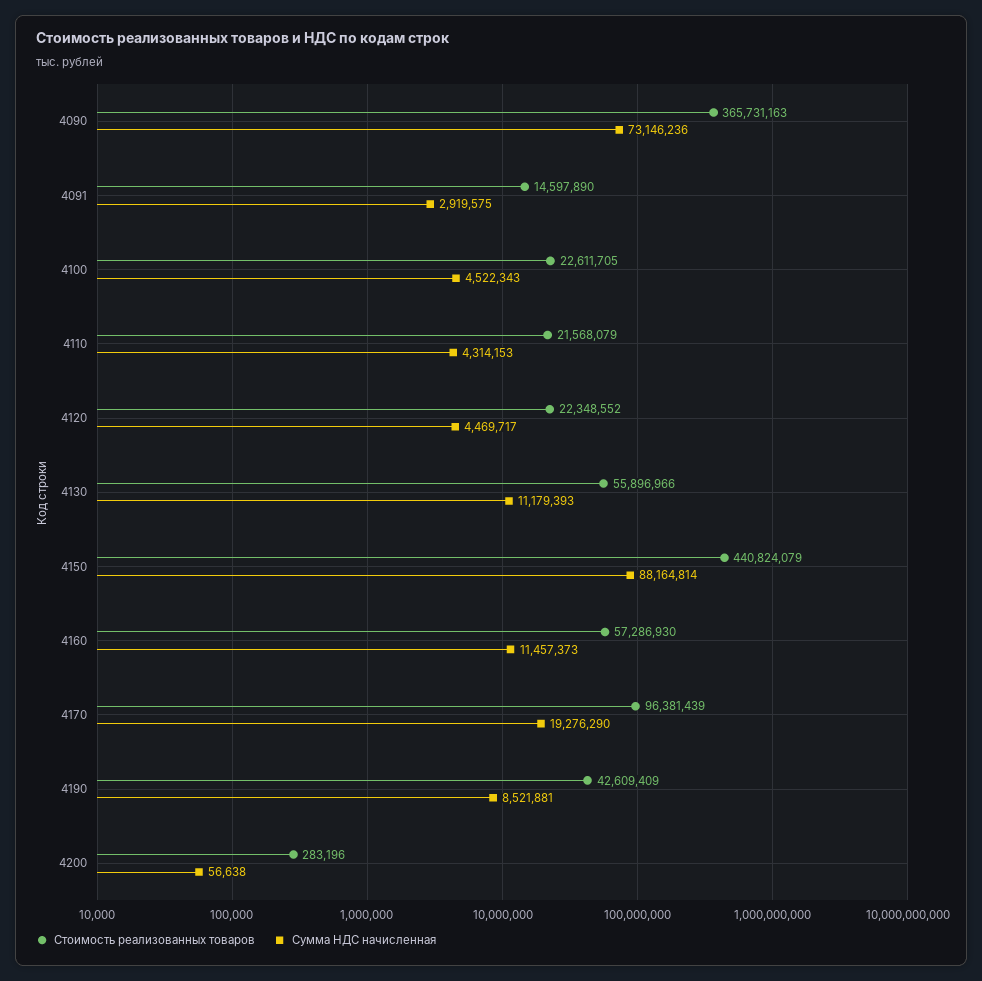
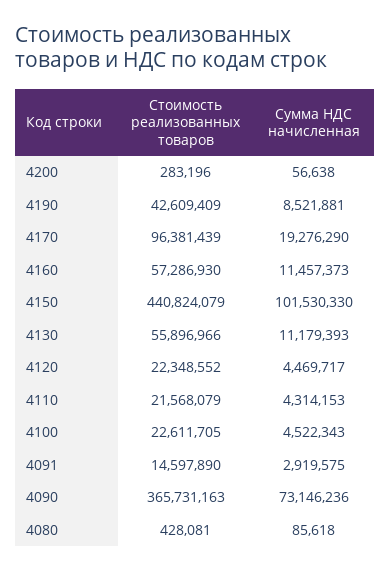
  {
    "Стоимость реализованных товаров": {
      "4090": 365731163,
      "4091": 14597890,
      "4100": 22611705,
      "4110": 21568079,
      "4120": 22348552,
      "4130": 55896966,
      "4150": 440824079,
      "4160": 57286930,
      "4170": 96381439,
      "4190": 42609409,
-     "4200": 283196
+     "4200": 283196,
+     "4080": 428081
    },
    "Сумма НДС начисленная": {
      "4090": 73146236,
      "4091": 2919575,
      "4100": 4522343,
      "4110": 4314153,
      "4120": 4469717,
      "4130": 11179393,
-     "4150": 88164814,
+     "4150": 101530330,
      "4160": 11457373,
      "4170": 19276290,
      "4190": 8521881,
-     "4200": 56638
+     "4200": 56638,
+     "4080": 85618
    }
  }

